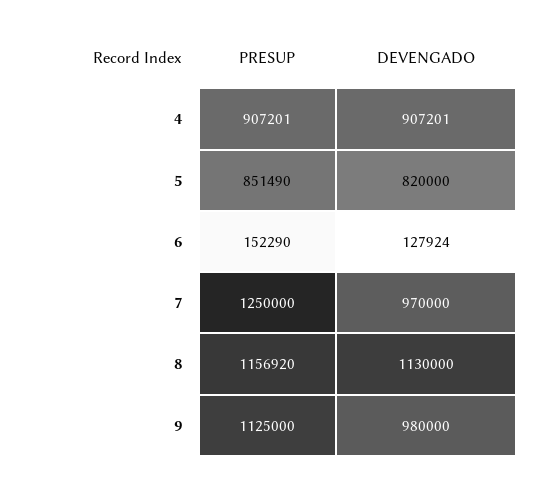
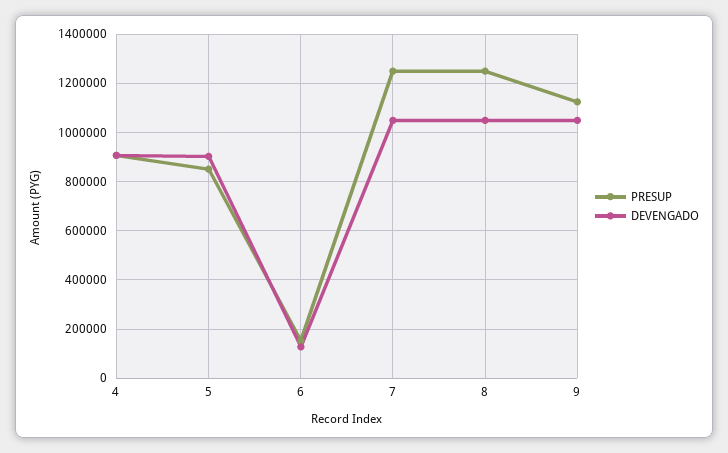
  {
    "PRESUP": {
      "4": 907201,
      "5": 851490,
      "6": 152290,
      "7": 1250000,
-     "8": 1156920,
+     "8": 1250000,
      "9": 1125000
    },
    "DEVENGADO": {
      "4": 907201,
-     "5": 820000,
+     "5": 900000,
      "6": 127924,
-     "7": 970000,
+     "7": 1050000,
-     "8": 1130000,
+     "8": 1050000,
-     "9": 980000
+     "9": 1050000
    }
  }

